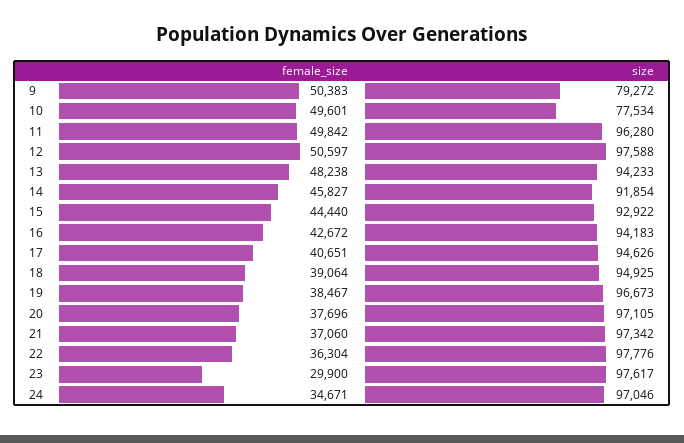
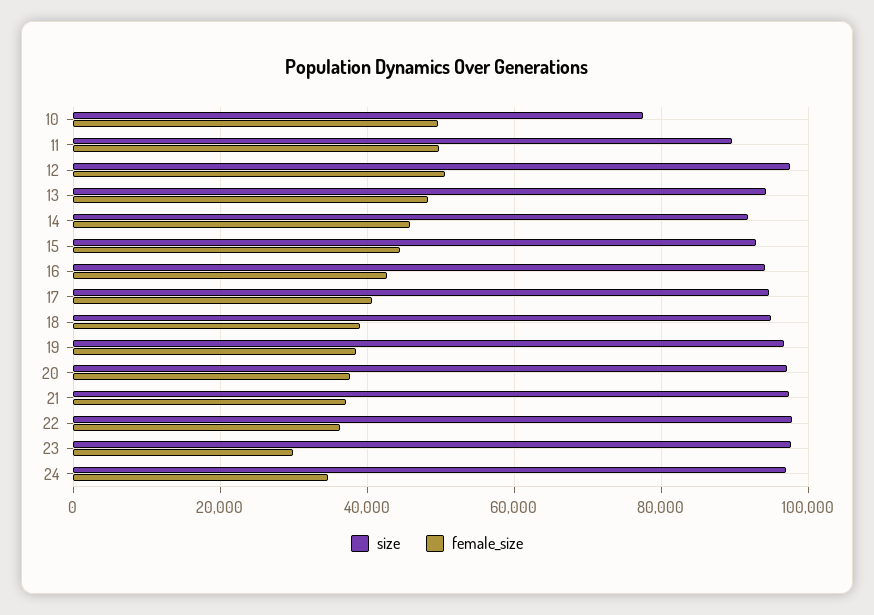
  {
    "female_size": {
-     "9": 50383,
      "10": 49601,
      "11": 49842,
      "12": 50597,
      "13": 48238,
      "14": 45827,
      "15": 44440,
      "16": 42672,
      "17": 40651,
      "18": 39064,
      "19": 38467,
      "20": 37696,
      "21": 37060,
      "22": 36304,
      "23": 29900,
      "24": 34671
    },
    "size": {
-     "9": 79272,
      "10": 77534,
-     "11": 96280,
+     "11": 90000,
      "12": 97588,
      "13": 94233,
      "14": 91854,
      "15": 92922,
      "16": 94183,
      "17": 94626,
      "18": 94925,
      "19": 96673,
      "20": 97105,
      "21": 97342,
      "22": 97776,
      "23": 97617,
      "24": 97046
    }
  }

